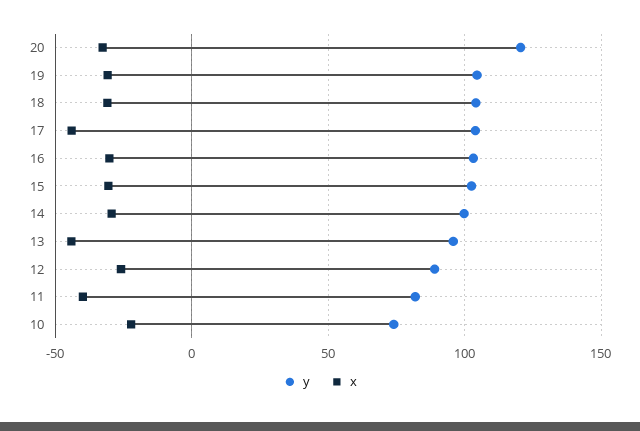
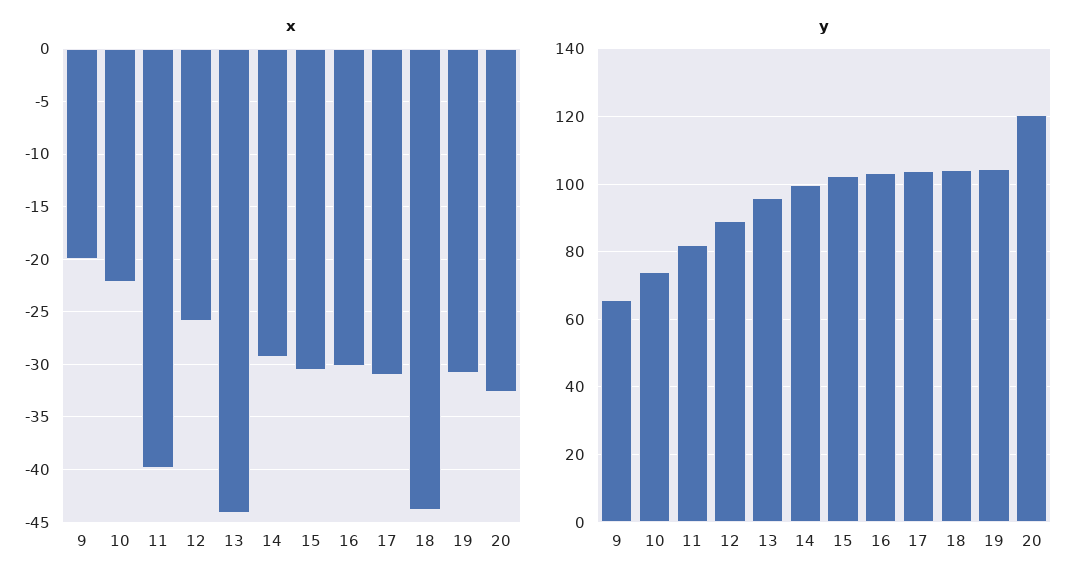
  {
    "y": {
      "20": 120,
      "19": 104,
      "18": 104,
      "17": 104,
      "16": 104,
      "15": 102,
      "14": 100,
      "13": 96,
      "12": 90,
      "11": 82,
-     "10": 74
+     "10": 74,
+     "9": 66
    },
    "x": {
      "20": -33,
      "19": -31,
-     "18": -30,
+     "18": -44,
-     "17": -45,
+     "17": -31,
      "16": -30,
      "15": -31,
      "14": -29,
      "13": -44,
      "12": -26,
      "11": -40,
-     "10": -22
+     "10": -22,
+     "9": -20
    }
  }

